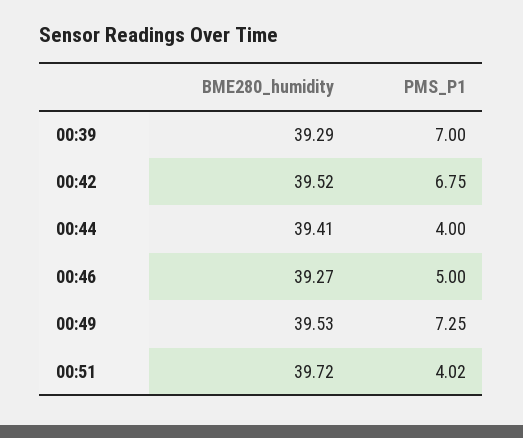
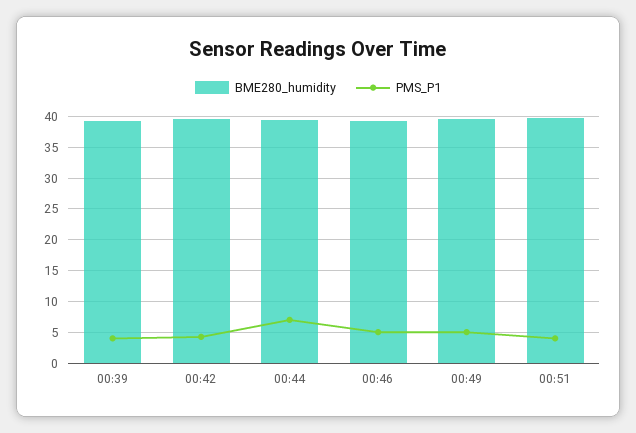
  {
    "BME280_humidity": {
      "00:39": 39.29,
      "00:42": 39.52,
      "00:44": 39.41,
      "00:46": 39.27,
      "00:49": 39.53,
      "00:51": 39.72
    },
    "PMS_P1": {
-     "00:39": 7,
+     "00:39": 4,
-     "00:42": 6.75,
+     "00:42": 4,
-     "00:44": 4,
+     "00:44": 7,
      "00:46": 5,
-     "00:49": 7.25,
+     "00:49": 5,
      "00:51": 4.02
    }
  }

